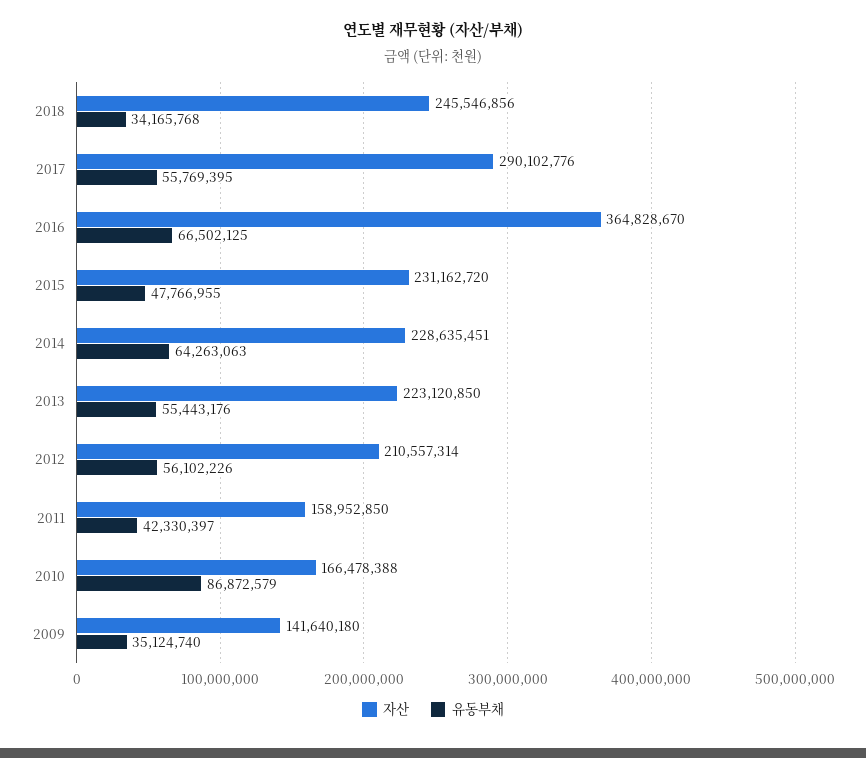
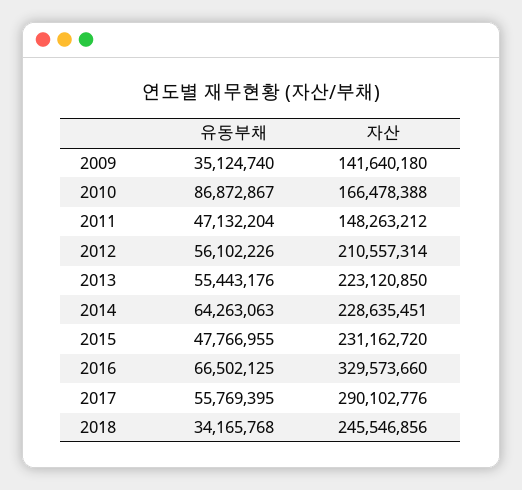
  {
    "자산": {
      "2018": 245546856,
      "2017": 290102776,
-     "2016": 364828670,
+     "2016": 329573660,
      "2015": 231162720,
      "2014": 228635451,
      "2013": 223120850,
      "2012": 210557314,
-     "2011": 158952850,
+     "2011": 148263212,
      "2010": 166478388,
      "2009": 141640180
    },
    "유동부채": {
      "2018": 34165768,
      "2017": 55769395,
      "2016": 66502125,
      "2015": 47766955,
      "2014": 64263063,
      "2013": 55443176,
      "2012": 56102226,
-     "2011": 42330397,
+     "2011": 47132204,
-     "2010": 86872579,
+     "2010": 86872867,
      "2009": 35124740
    }
  }

